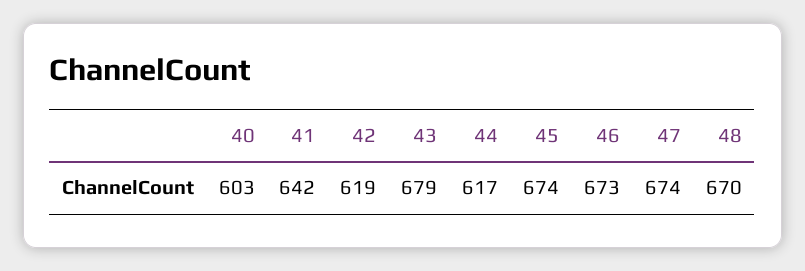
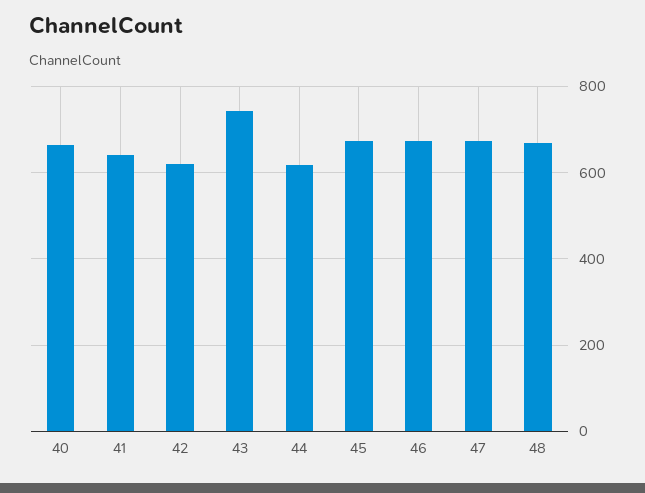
  {
-   "40": 603,
+   "40": 660,
    "41": 642,
    "42": 619,
-   "43": 679,
+   "43": 740,
    "44": 617,
    "45": 674,
    "46": 673,
    "47": 674,
    "48": 670
  }

